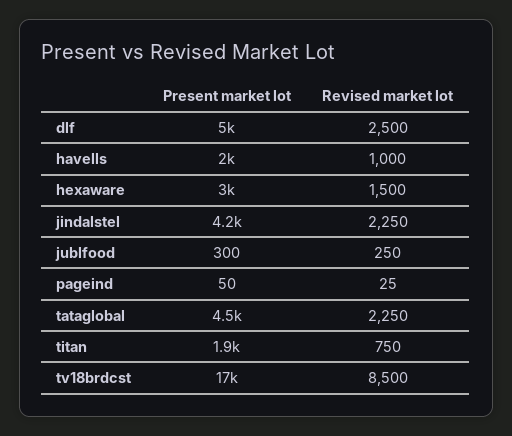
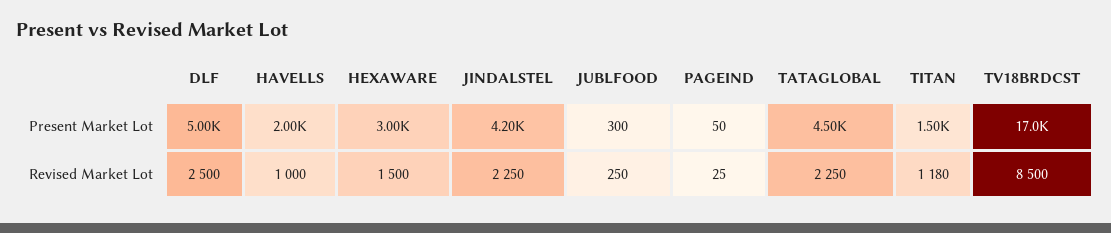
  {
    "Present market lot": {
      "dlf": 5000,
      "havells": 2000,
      "hexaware": 3000,
      "jindalstel": 4200,
      "jublfood": 300,
      "pageind": 50,
      "tataglobal": 4500,
-     "titan": 1900,
+     "titan": 1500,
      "tv18brdcst": 17000
    },
    "Revised market lot": {
      "dlf": 2500,
      "havells": 1000,
      "hexaware": 1500,
      "jindalstel": 2250,
      "jublfood": 250,
      "pageind": 25,
      "tataglobal": 2250,
-     "titan": 750,
+     "titan": 1180,
      "tv18brdcst": 8500
    }
  }

